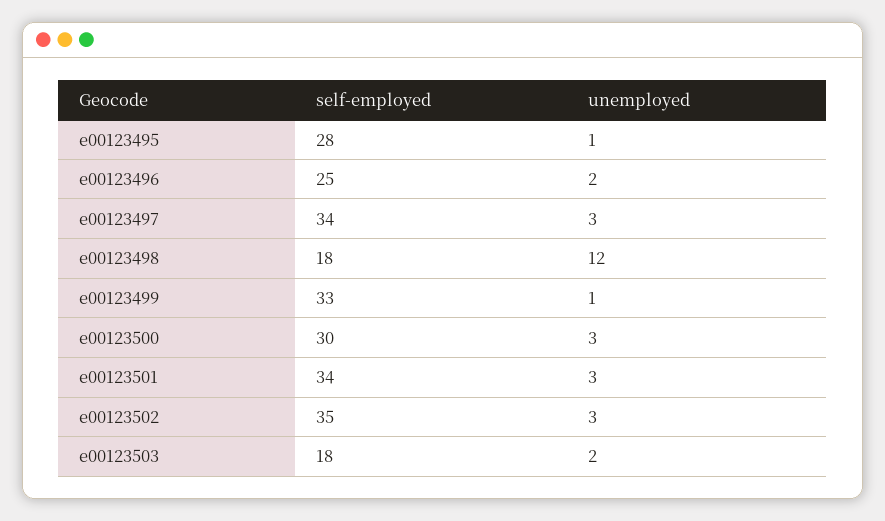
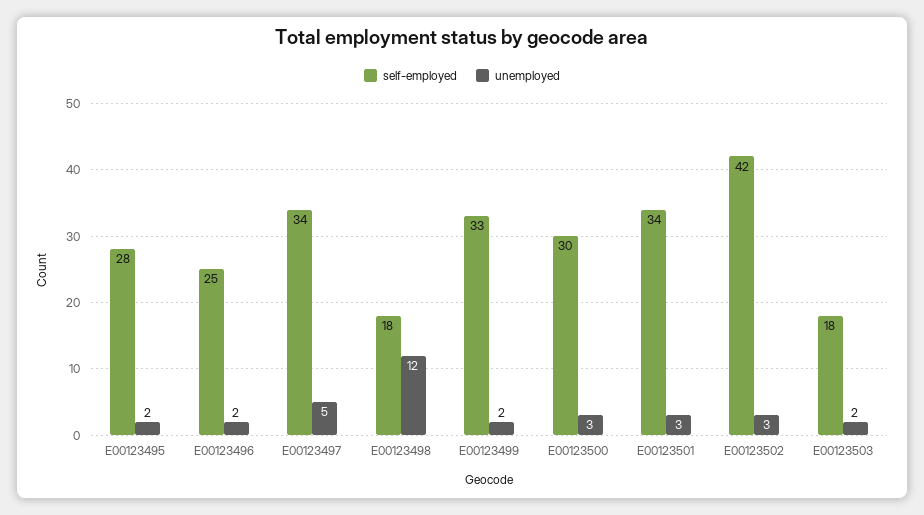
  {
    "self-employed": {
      "e00123495": 28,
      "e00123496": 25,
      "e00123497": 34,
      "e00123498": 18,
      "e00123499": 33,
      "e00123500": 30,
      "e00123501": 34,
-     "e00123502": 35,
+     "e00123502": 42,
      "e00123503": 18
    },
    "unemployed": {
-     "e00123495": 1,
+     "e00123495": 2,
      "e00123496": 2,
-     "e00123497": 3,
+     "e00123497": 5,
      "e00123498": 12,
-     "e00123499": 1,
+     "e00123499": 2,
      "e00123500": 3,
      "e00123501": 3,
      "e00123502": 3,
      "e00123503": 2
    }
  }

